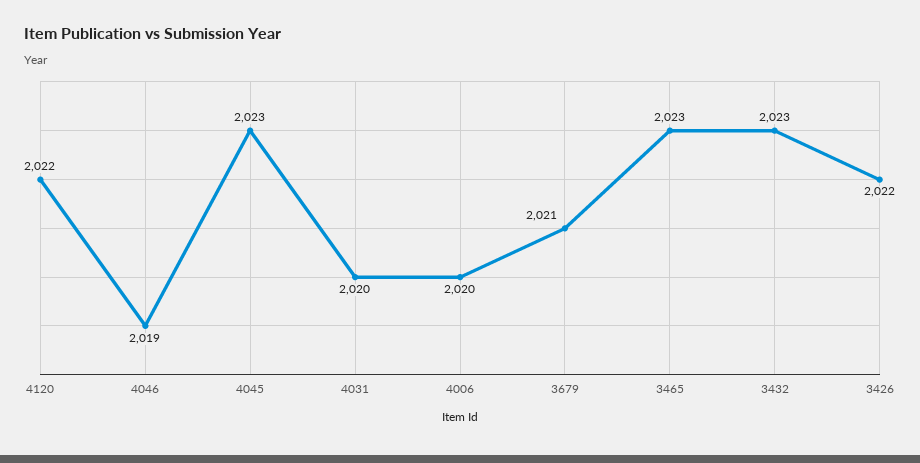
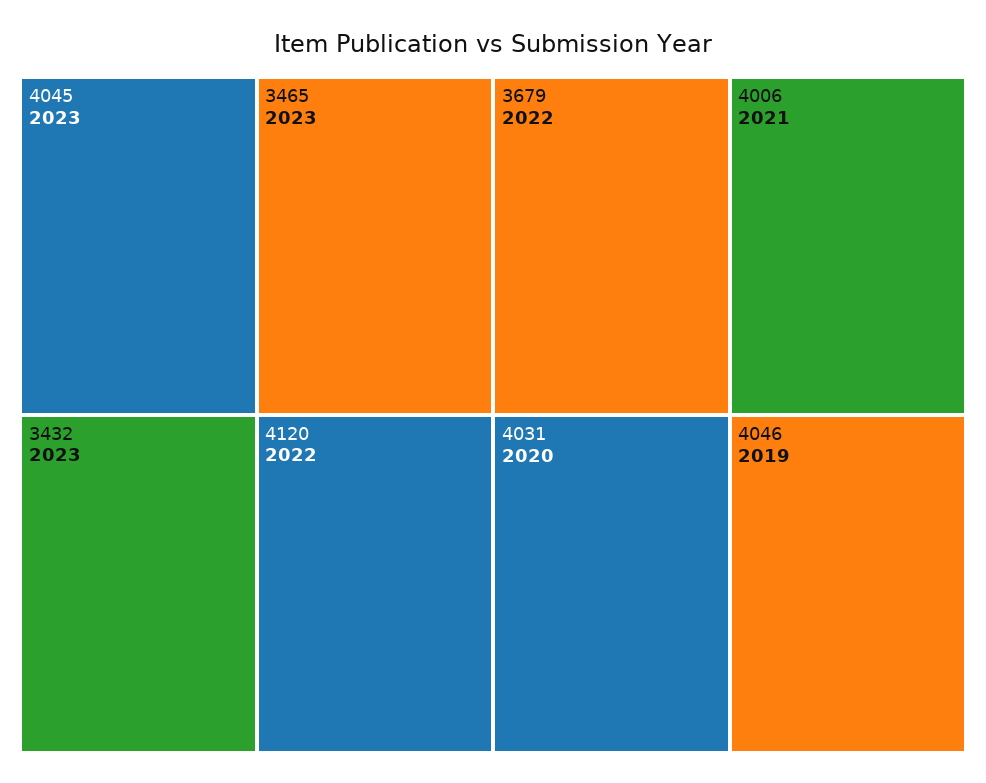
  {
    "4120": 2022,
    "4046": 2019,
    "4045": 2023,
    "4031": 2020,
-   "4006": 2020,
+   "4006": 2021,
-   "3679": 2021,
+   "3679": 2022,
    "3465": 2023,
-   "3432": 2023,
+   "3432": 2023
-   "3426": 2022
  }

